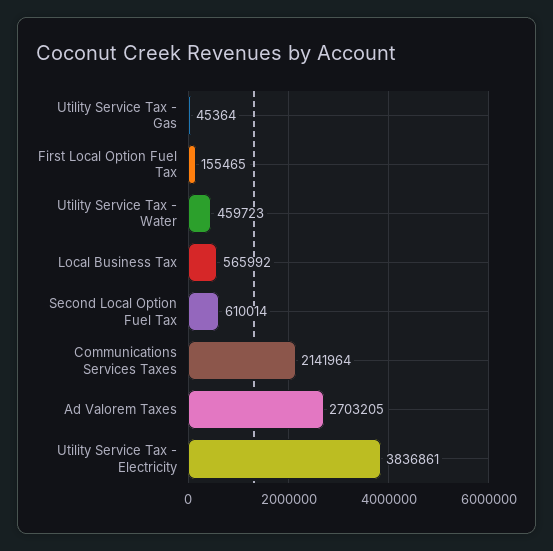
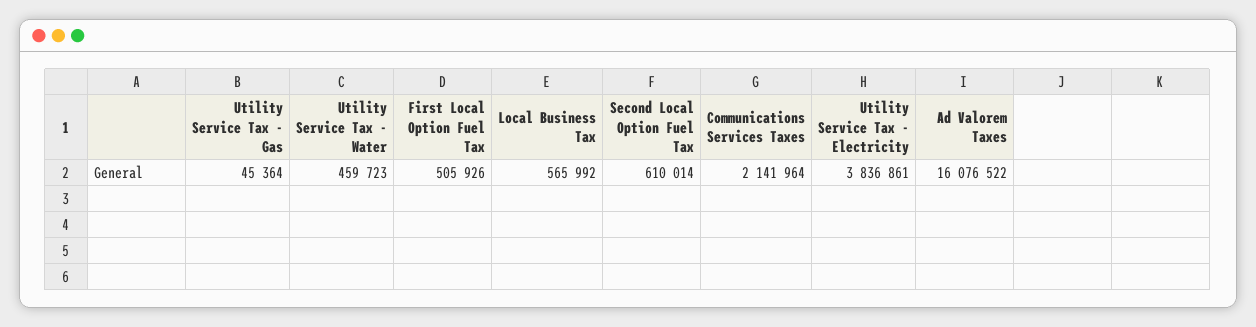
  {
    "Utility Service Tax - Gas": 45364,
-   "First Local Option Fuel Tax": 155465,
+   "First Local Option Fuel Tax": 505926,
    "Utility Service Tax - Water": 459723,
    "Local Business Tax": 565992,
    "Second Local Option Fuel Tax": 610014,
    "Communications Services Taxes": 2141964,
-   "Ad Valorem Taxes": 2703205,
+   "Ad Valorem Taxes": 16076522,
    "Utility Service Tax - Electricity": 3836861
  }

